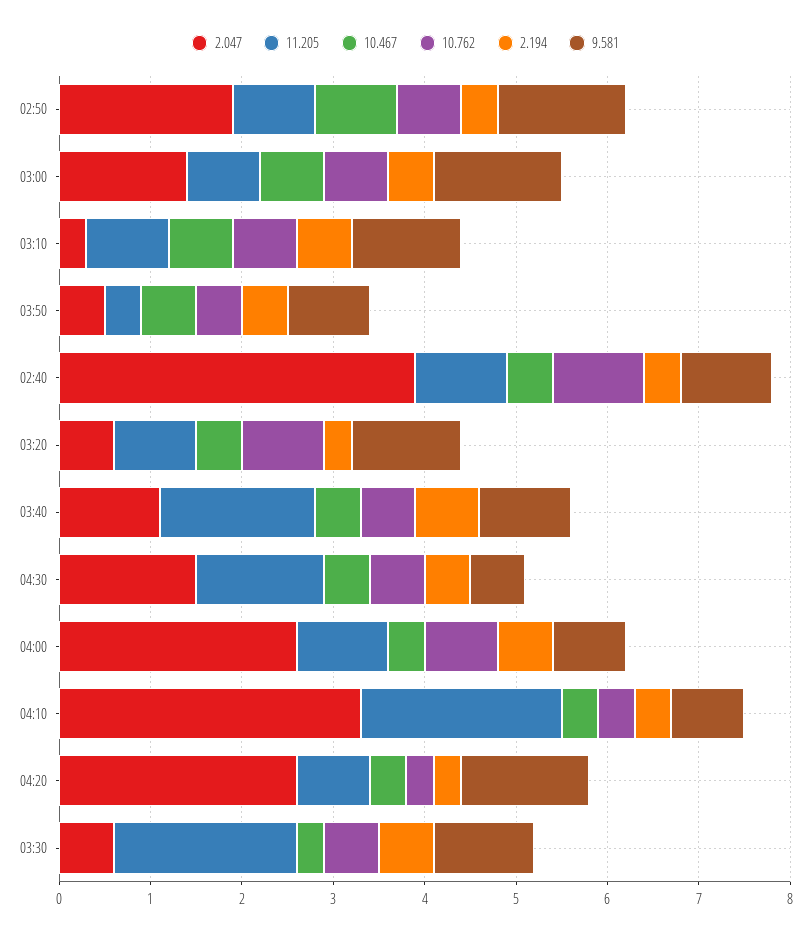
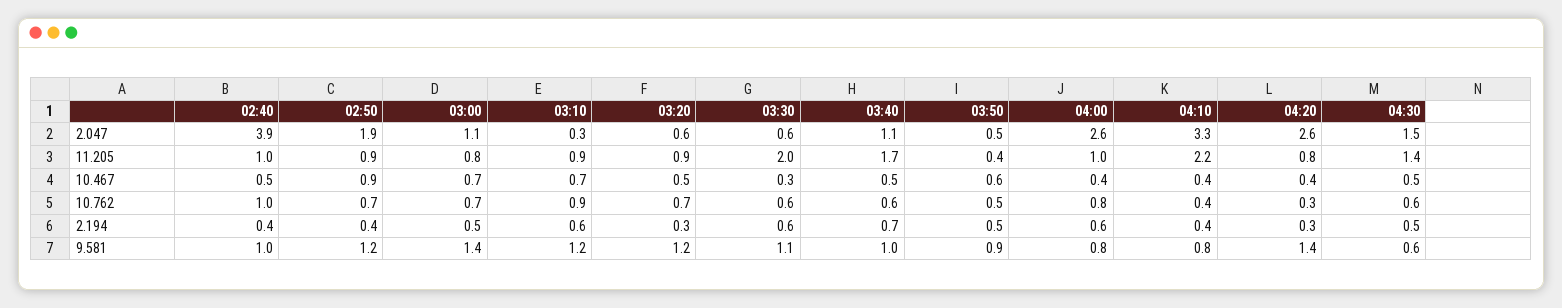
  {
    "2.047": {
      "02:50": 1.9,
-     "03:00": 1.4,
+     "03:00": 1.1,
      "03:10": 0.3,
      "03:50": 0.5,
      "02:40": 3.9,
      "03:20": 0.6,
      "03:40": 1.1,
      "04:30": 1.5,
      "04:00": 2.6,
      "04:10": 3.3,
      "04:20": 2.6,
      "03:30": 0.6
    },
    "11.205": {
      "02:50": 0.9,
      "03:00": 0.8,
      "03:10": 0.9,
      "03:50": 0.4,
      "02:40": 1,
      "03:20": 0.9,
      "03:40": 1.7,
      "04:30": 1.4,
      "04:00": 1,
      "04:10": 2.2,
      "04:20": 0.8,
      "03:30": 2
    },
    "10.467": {
      "02:50": 0.9,
      "03:00": 0.7,
      "03:10": 0.7,
      "03:50": 0.6,
      "02:40": 0.5,
      "03:20": 0.5,
      "03:40": 0.5,
      "04:30": 0.5,
      "04:00": 0.4,
      "04:10": 0.4,
      "04:20": 0.4,
      "03:30": 0.3
    },
    "10.762": {
      "02:50": 0.7,
      "03:00": 0.7,
-     "03:10": 0.7,
+     "03:10": 0.9,
      "03:50": 0.5,
      "02:40": 1,
-     "03:20": 0.9,
+     "03:20": 0.7,
      "03:40": 0.6,
      "04:30": 0.6,
      "04:00": 0.8,
      "04:10": 0.4,
      "04:20": 0.3,
      "03:30": 0.6
    },
    "2.194": {
      "02:50": 0.4,
      "03:00": 0.5,
      "03:10": 0.6,
      "03:50": 0.5,
      "02:40": 0.4,
      "03:20": 0.3,
      "03:40": 0.7,
      "04:30": 0.5,
      "04:00": 0.6,
      "04:10": 0.4,
      "04:20": 0.3,
      "03:30": 0.6
    },
    "9.581": {
-     "02:50": 1.4,
+     "02:50": 1.2,
      "03:00": 1.4,
      "03:10": 1.2,
      "03:50": 0.9,
      "02:40": 1,
      "03:20": 1.2,
      "03:40": 1,
      "04:30": 0.6,
      "04:00": 0.8,
      "04:10": 0.8,
      "04:20": 1.4,
      "03:30": 1.1
    }
  }

